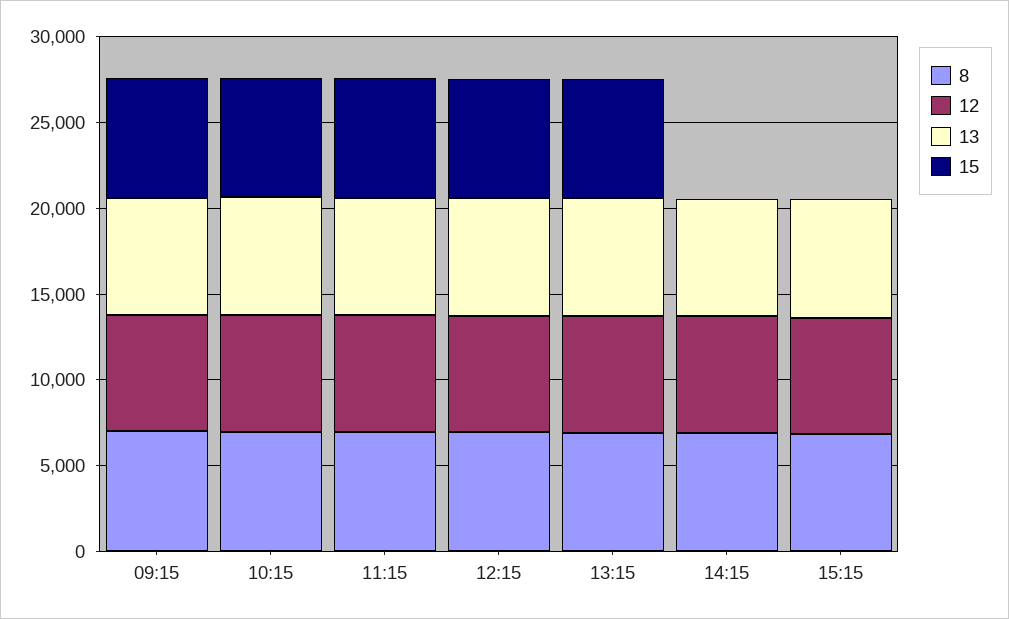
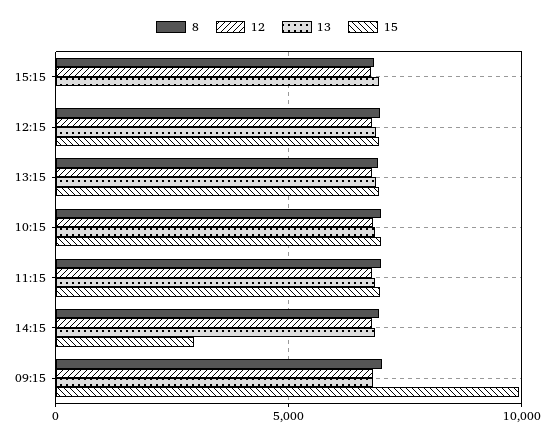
  {
    "8": {
      "09:15": 7000,
      "10:15": 7000,
      "11:15": 7000,
      "12:15": 7000,
      "13:15": 7000,
      "14:15": 7000,
      "15:15": 7000
    },
    "12": {
      "09:15": 7000,
      "10:15": 7000,
      "11:15": 7000,
      "12:15": 7000,
      "13:15": 7000,
      "14:15": 7000,
      "15:15": 7000
    },
    "13": {
      "09:15": 7000,
      "10:15": 7000,
      "11:15": 7000,
      "12:15": 7000,
      "13:15": 7000,
      "14:15": 7000,
      "15:15": 7000
    },
    "15": {
-     "09:15": 7000,
+     "09:15": 10000,
      "10:15": 7000,
      "11:15": 7000,
      "12:15": 7000,
      "13:15": 7000,
-     "14:15": 0,
+     "14:15": 3000,
      "15:15": 0
    }
  }

